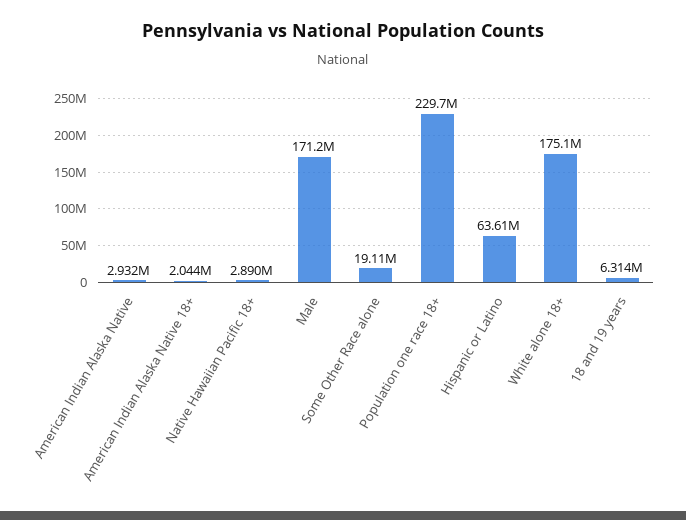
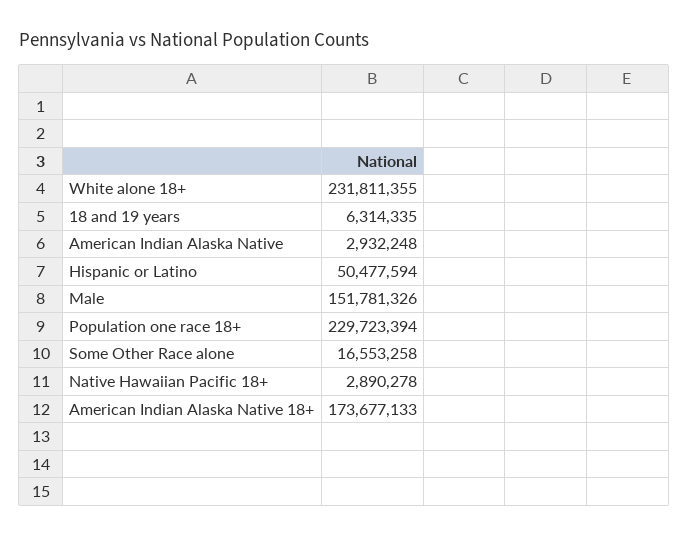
  {
    "American Indian Alaska Native": 2932248,
-   "American Indian Alaska Native 18+": 2044000,
+   "American Indian Alaska Native 18+": 173677133,
    "Native Hawaiian Pacific 18+": 2890278,
-   "Male": 171200000,
+   "Male": 151781326,
-   "Some Other Race alone": 19110000,
+   "Some Other Race alone": 16553258,
    "Population one race 18+": 229723394,
-   "Hispanic or Latino": 63610000,
+   "Hispanic or Latino": 50477594,
-   "White alone 18+": 175100000,
+   "White alone 18+": 231811355,
    "18 and 19 years": 6314335
  }

